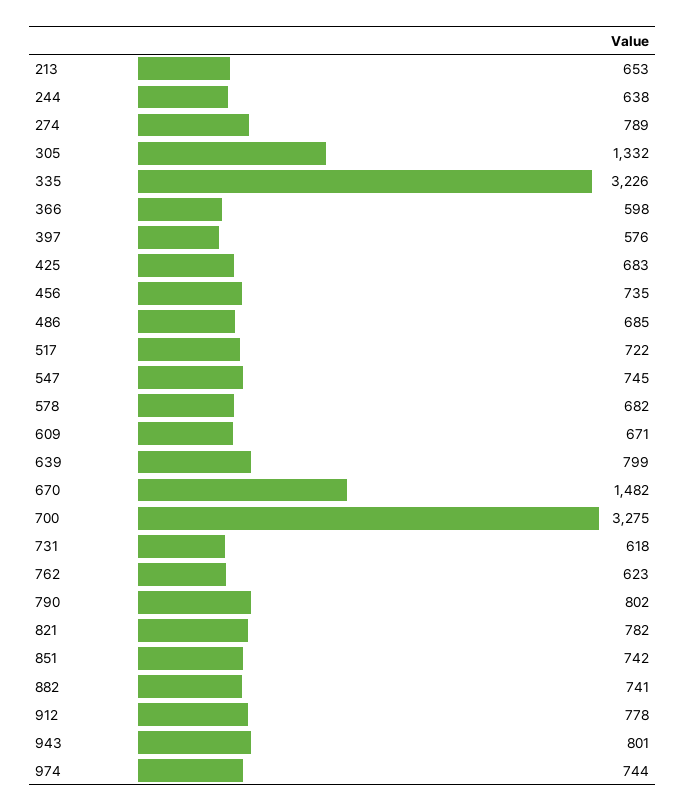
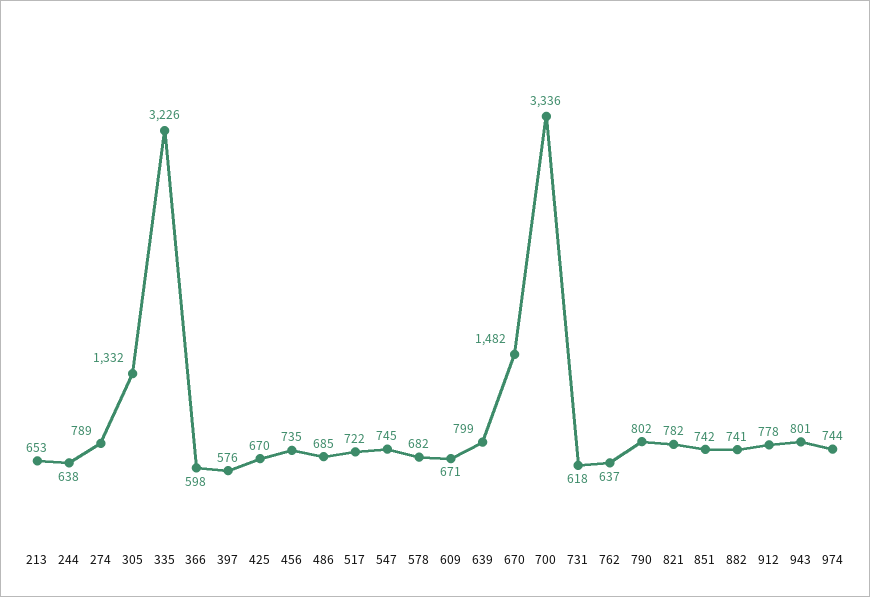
  {
    "213": 653,
    "244": 638,
    "274": 789,
    "305": 1332,
    "335": 3226,
    "366": 598,
    "397": 576,
-   "425": 683,
+   "425": 670,
    "456": 735,
    "486": 685,
    "517": 722,
    "547": 745,
    "578": 682,
    "609": 671,
    "639": 799,
    "670": 1482,
-   "700": 3275,
+   "700": 3336,
    "731": 618,
-   "762": 623,
+   "762": 637,
    "790": 802,
    "821": 782,
    "851": 742,
    "882": 741,
    "912": 778,
    "943": 801,
    "974": 744
  }

